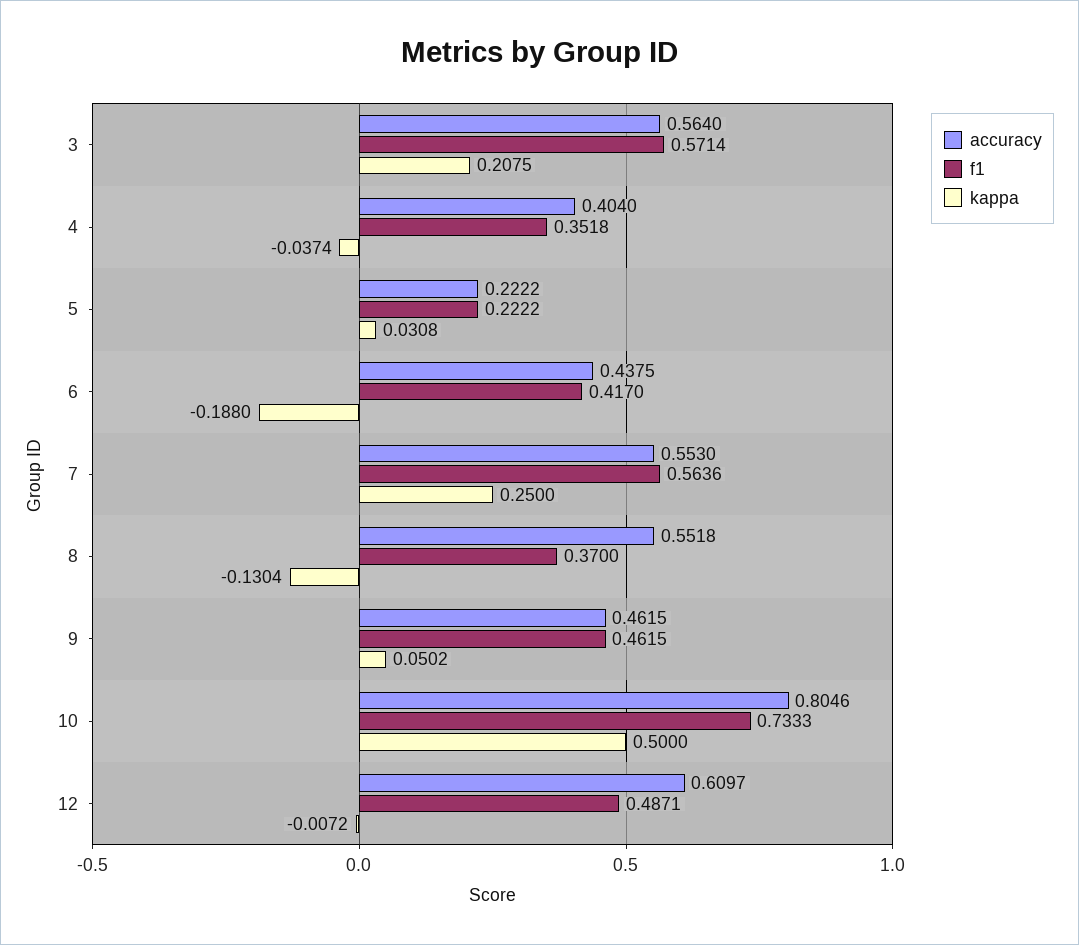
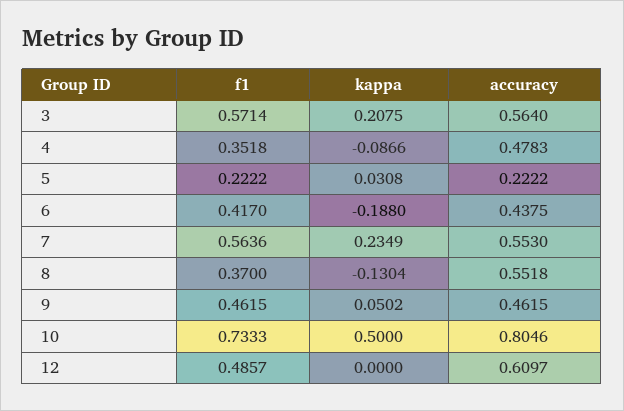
  {
    "accuracy": {
      "3": 0.564,
-     "4": 0.404,
+     "4": 0.4783,
      "5": 0.2222,
      "6": 0.4375,
      "7": 0.553,
      "8": 0.5518,
      "9": 0.4615,
      "10": 0.8046,
      "12": 0.6097
    },
    "f1": {
      "3": 0.5714,
      "4": 0.3518,
      "5": 0.2222,
      "6": 0.417,
      "7": 0.5636,
      "8": 0.37,
      "9": 0.4615,
      "10": 0.7333,
-     "12": 0.4871
+     "12": 0.4857
    },
    "kappa": {
      "3": 0.2075,
-     "4": -0.0374,
+     "4": -0.0866,
      "5": 0.0308,
      "6": -0.188,
-     "7": 0.25,
+     "7": 0.2349,
      "8": -0.1304,
      "9": 0.0502,
      "10": 0.5,
-     "12": -0.0072
+     "12": 0
    }
  }

